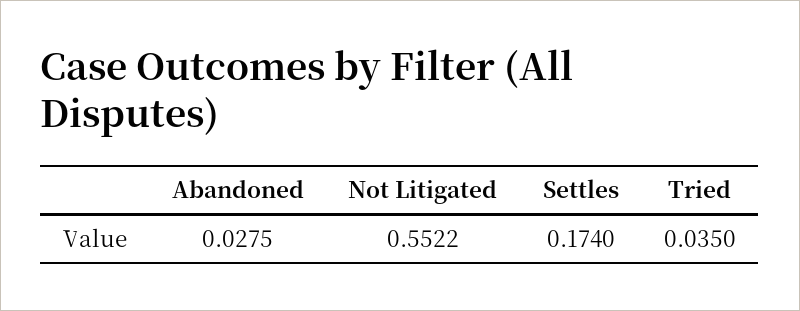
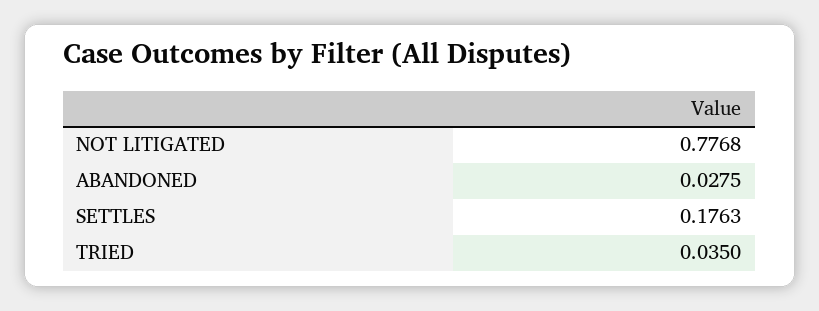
  {
    "Abandoned": 0.0275,
-   "Not Litigated": 0.5522,
+   "Not Litigated": 0.7768,
-   "Settles": 0.174,
+   "Settles": 0.1763,
    "Tried": 0.035
  }

